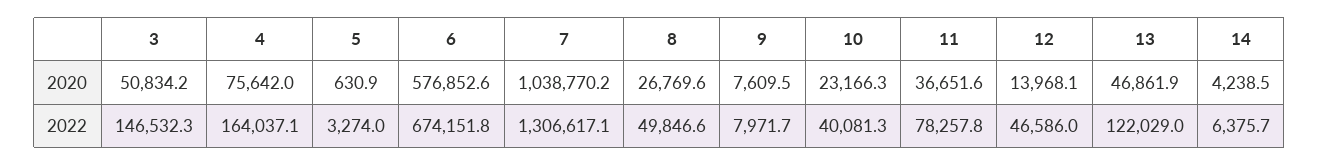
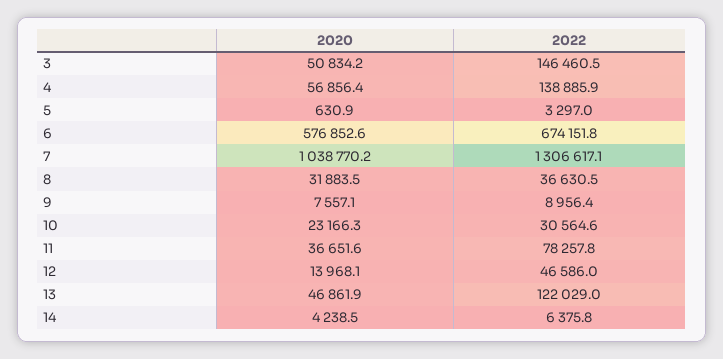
  {
    "3": {
      "2020": 50834.2,
-     "2022": 146532.3
+     "2022": 146460.5
    },
    "4": {
-     "2020": 75642,
+     "2020": 56856.4,
-     "2022": 164037.1
+     "2022": 138885.9
    },
    "5": {
      "2020": 630.9,
-     "2022": 3274
+     "2022": 3297
    },
    "6": {
      "2020": 576852.6,
      "2022": 674151.8
    },
    "7": {
      "2020": 1038770.2,
      "2022": 1306617.1
    },
    "8": {
-     "2020": 26769.6,
+     "2020": 31883.5,
-     "2022": 49846.6
+     "2022": 36630.5
    },
    "9": {
-     "2020": 7609.5,
+     "2020": 7557.1,
-     "2022": 7971.7
+     "2022": 8956.4
    },
    "10": {
      "2020": 23166.3,
-     "2022": 40081.3
+     "2022": 30564.6
    },
    "11": {
      "2020": 36651.6,
      "2022": 78257.8
    },
    "12": {
      "2020": 13968.1,
      "2022": 46586
    },
    "13": {
      "2020": 46861.9,
      "2022": 122029
    },
    "14": {
      "2020": 4238.5,
-     "2022": 6375.7
+     "2022": 6375.8
    }
  }

